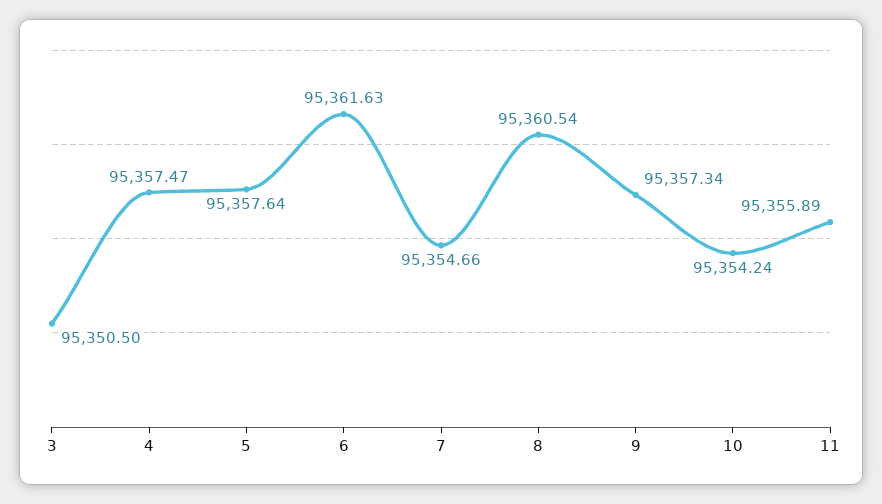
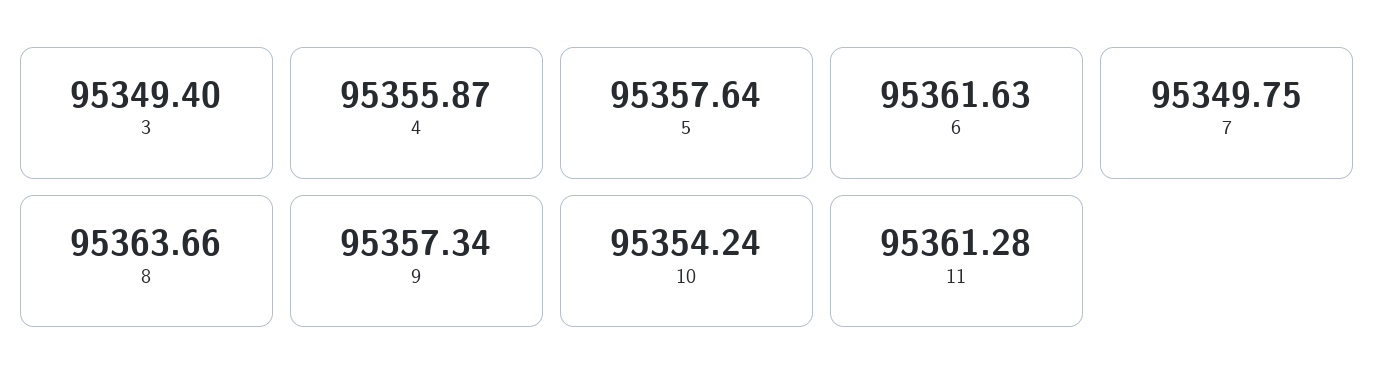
  {
-   "3": 95350.5,
+   "3": 95349.4,
-   "4": 95357.47,
+   "4": 95355.87,
    "5": 95357.64,
    "6": 95361.63,
-   "7": 95354.66,
+   "7": 95349.75,
-   "8": 95360.54,
+   "8": 95363.66,
    "9": 95357.34,
    "10": 95354.24,
-   "11": 95355.89
+   "11": 95361.28
  }

